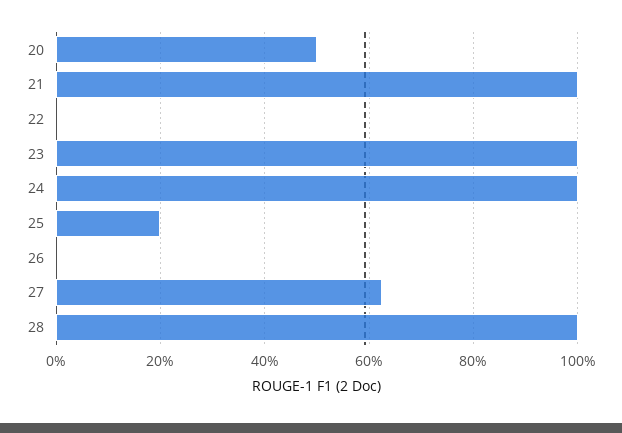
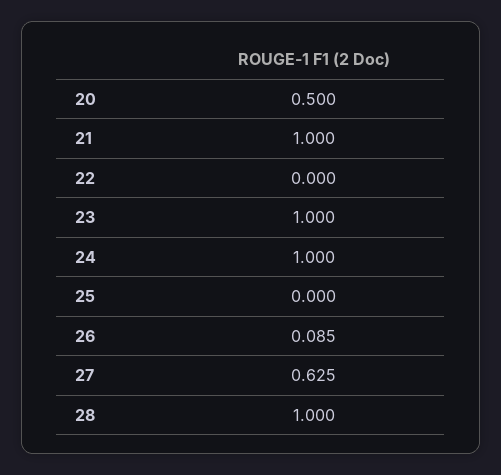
  {
    "20": 0.5,
    "21": 1,
    "22": 0,
    "23": 1,
    "24": 1,
-   "25": 0.2,
+   "25": 0,
-   "26": 0,
+   "26": 0.085,
    "27": 0.625,
    "28": 1
  }

